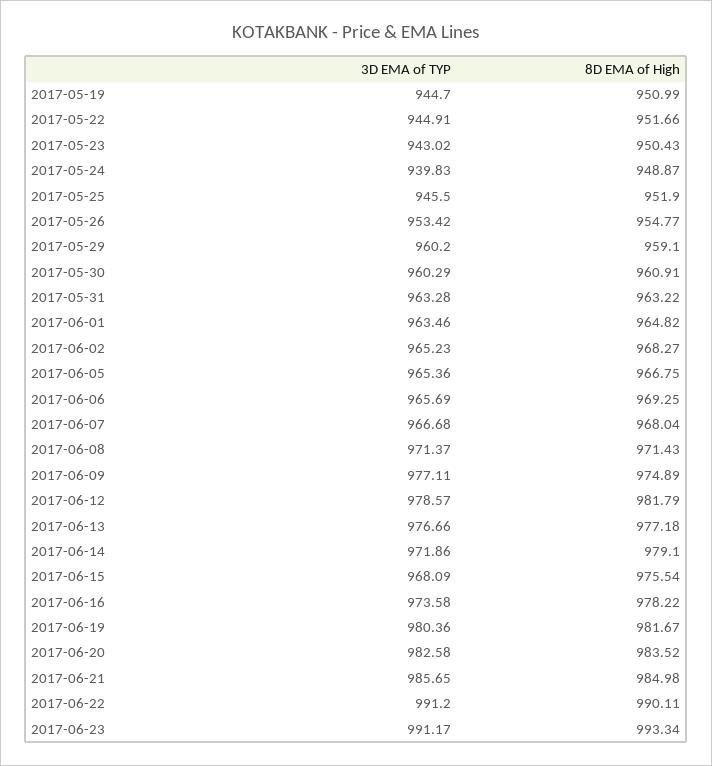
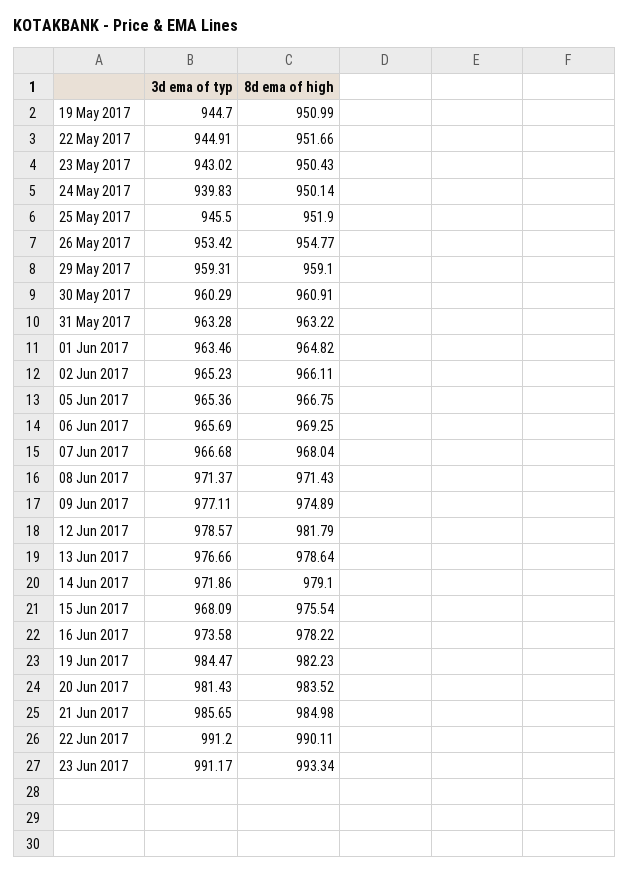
  {
    "3D EMA of TYP": {
      "2017-05-19": 944.7,
      "2017-05-22": 944.91,
      "2017-05-23": 943.02,
      "2017-05-24": 939.83,
      "2017-05-25": 945.5,
      "2017-05-26": 953.42,
-     "2017-05-29": 960.2,
+     "2017-05-29": 959.31,
      "2017-05-30": 960.29,
      "2017-05-31": 963.28,
      "2017-06-01": 963.46,
      "2017-06-02": 965.23,
      "2017-06-05": 965.36,
      "2017-06-06": 965.69,
      "2017-06-07": 966.68,
      "2017-06-08": 971.37,
      "2017-06-09": 977.11,
      "2017-06-12": 978.57,
      "2017-06-13": 976.66,
      "2017-06-14": 971.86,
      "2017-06-15": 968.09,
      "2017-06-16": 973.58,
-     "2017-06-19": 980.36,
+     "2017-06-19": 984.47,
-     "2017-06-20": 982.58,
+     "2017-06-20": 981.43,
      "2017-06-21": 985.65,
      "2017-06-22": 991.2,
      "2017-06-23": 991.17
    },
    "8D EMA of High": {
      "2017-05-19": 950.99,
      "2017-05-22": 951.66,
      "2017-05-23": 950.43,
-     "2017-05-24": 948.87,
+     "2017-05-24": 950.14,
      "2017-05-25": 951.9,
      "2017-05-26": 954.77,
      "2017-05-29": 959.1,
      "2017-05-30": 960.91,
      "2017-05-31": 963.22,
      "2017-06-01": 964.82,
-     "2017-06-02": 968.27,
+     "2017-06-02": 966.11,
      "2017-06-05": 966.75,
      "2017-06-06": 969.25,
      "2017-06-07": 968.04,
      "2017-06-08": 971.43,
      "2017-06-09": 974.89,
      "2017-06-12": 981.79,
-     "2017-06-13": 977.18,
+     "2017-06-13": 978.64,
      "2017-06-14": 979.1,
      "2017-06-15": 975.54,
      "2017-06-16": 978.22,
-     "2017-06-19": 981.67,
+     "2017-06-19": 982.23,
      "2017-06-20": 983.52,
      "2017-06-21": 984.98,
      "2017-06-22": 990.11,
      "2017-06-23": 993.34
    }
  }

